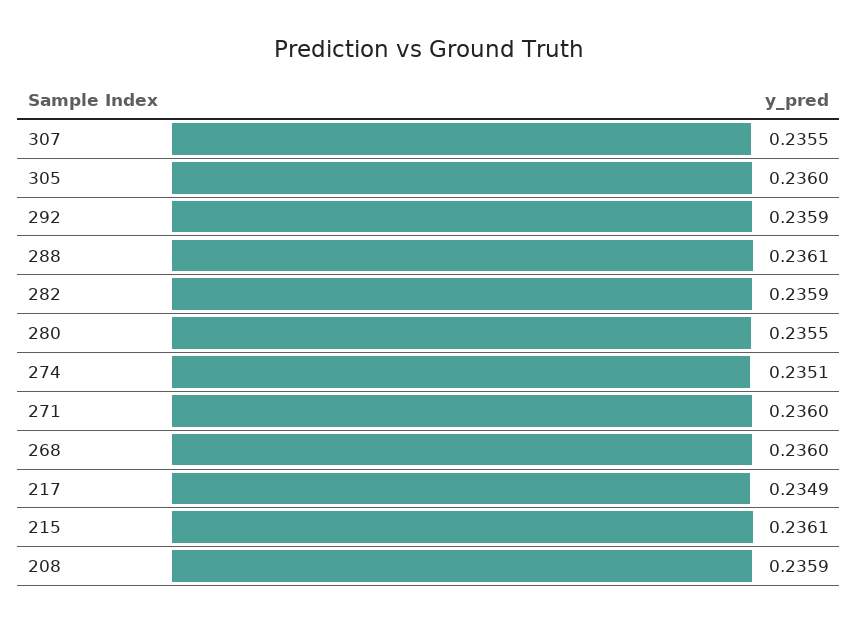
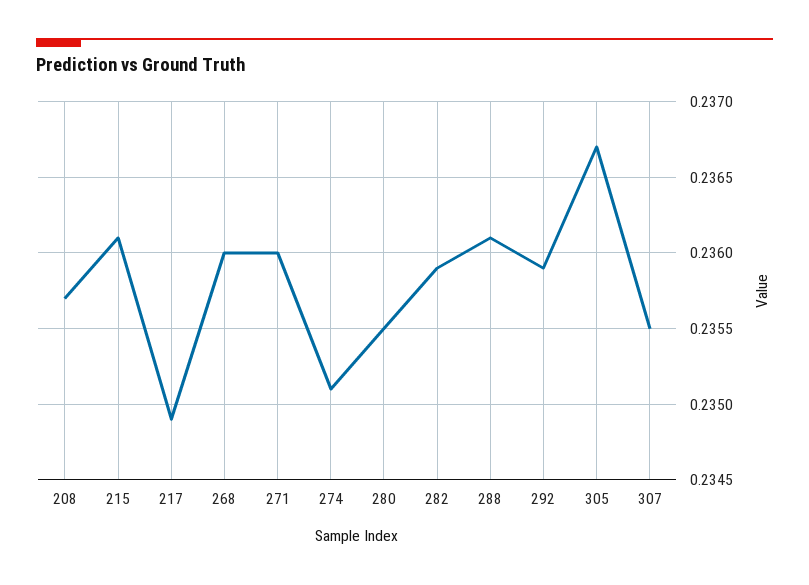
  {
    "307": 0.2355,
-   "305": 0.236,
+   "305": 0.2367,
    "292": 0.2359,
    "288": 0.2361,
    "282": 0.2359,
    "280": 0.2355,
    "274": 0.2351,
    "271": 0.236,
    "268": 0.236,
    "217": 0.2349,
    "215": 0.2361,
-   "208": 0.2359
+   "208": 0.2357
  }

